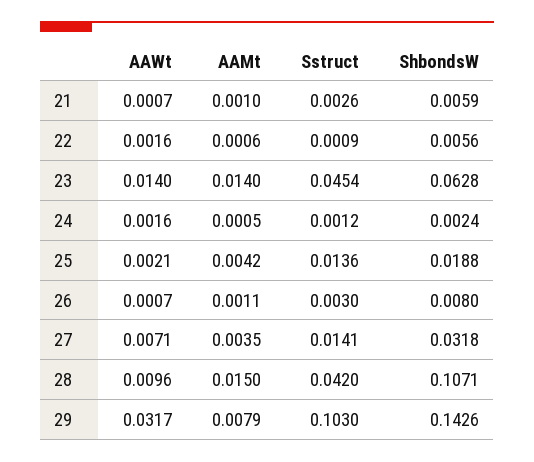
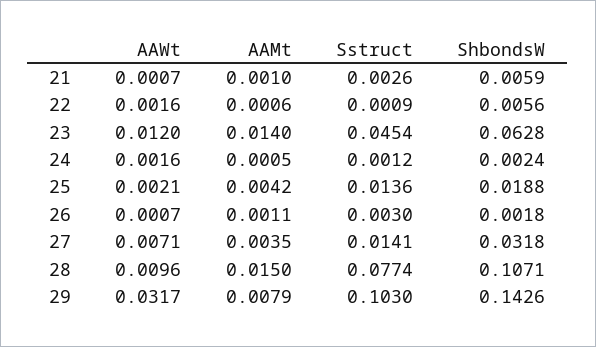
  {
    "AAWt": {
      "21": 0.0007,
      "22": 0.0016,
-     "23": 0.014,
+     "23": 0.012,
      "24": 0.0016,
      "25": 0.0021,
      "26": 0.0007,
      "27": 0.0071,
      "28": 0.0096,
      "29": 0.0317
    },
    "AAMt": {
      "21": 0.001,
      "22": 0.0006,
      "23": 0.014,
      "24": 0.0005,
      "25": 0.0042,
      "26": 0.0011,
      "27": 0.0035,
      "28": 0.015,
      "29": 0.0079
    },
    "Sstruct": {
      "21": 0.0026,
      "22": 0.0009,
      "23": 0.0454,
      "24": 0.0012,
      "25": 0.0136,
      "26": 0.003,
      "27": 0.0141,
-     "28": 0.042,
+     "28": 0.0774,
      "29": 0.103
    },
    "ShbondsW": {
      "21": 0.0059,
      "22": 0.0056,
      "23": 0.0628,
      "24": 0.0024,
      "25": 0.0188,
-     "26": 0.008,
+     "26": 0.0018,
      "27": 0.0318,
      "28": 0.1071,
      "29": 0.1426
    }
  }

